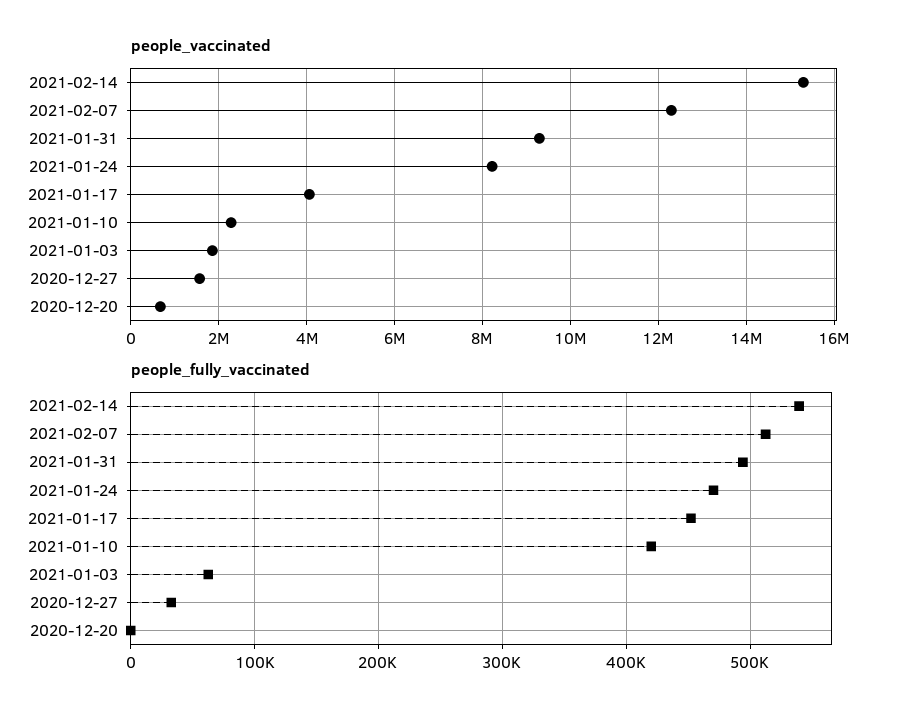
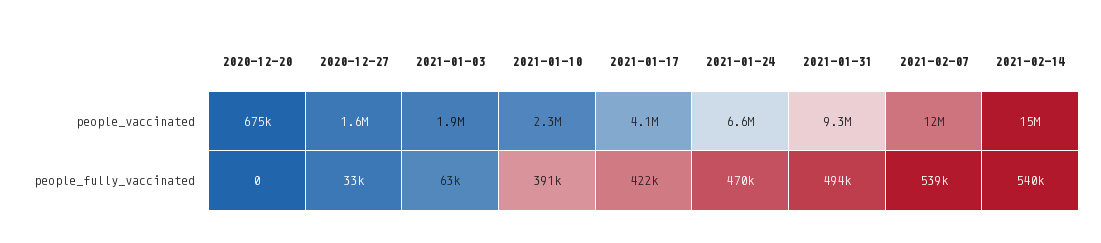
  {
    "people_vaccinated": {
      "2021-02-14": 15000000,
      "2021-02-07": 12000000,
      "2021-01-31": 9300000,
-     "2021-01-24": 8200000,
+     "2021-01-24": 6600000,
      "2021-01-17": 4100000,
      "2021-01-10": 2300000,
      "2021-01-03": 1900000,
      "2020-12-27": 1600000,
      "2020-12-20": 675000
    },
    "people_fully_vaccinated": {
      "2021-02-14": 540000,
-     "2021-02-07": 510000,
+     "2021-02-07": 539000,
      "2021-01-31": 494000,
      "2021-01-24": 470000,
-     "2021-01-17": 450000,
+     "2021-01-17": 422000,
-     "2021-01-10": 420000,
+     "2021-01-10": 391000,
      "2021-01-03": 63000,
      "2020-12-27": 33000,
      "2020-12-20": 0
    }
  }

